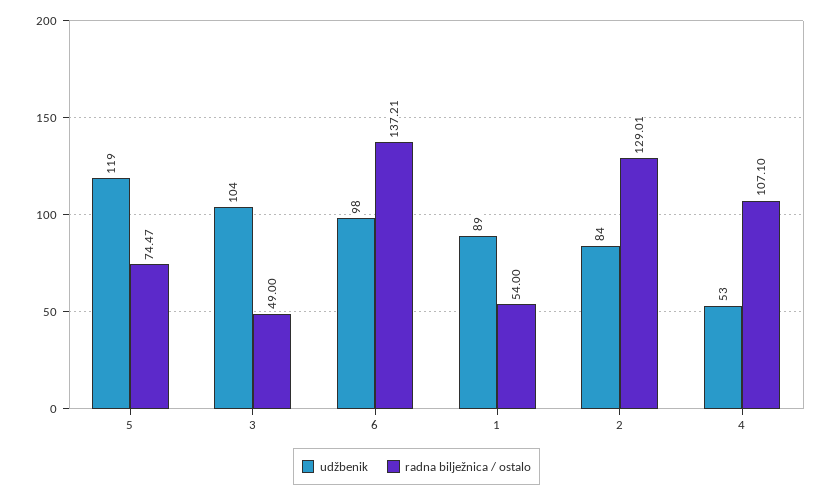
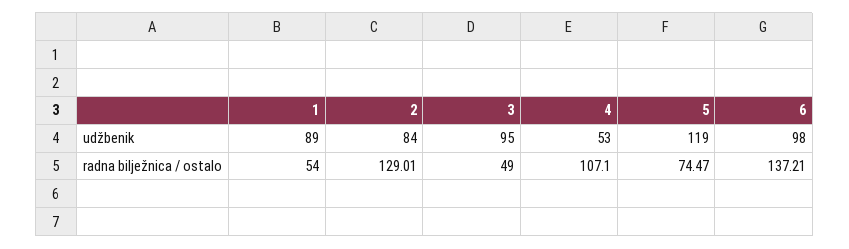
  {
    "udžbenik": {
      "5": 119,
-     "3": 104,
+     "3": 95,
      "6": 98,
      "1": 89,
      "2": 84,
      "4": 53
    },
    "radna bilježnica / ostalo": {
      "5": 74.47,
      "3": 49,
      "6": 137.21,
      "1": 54,
      "2": 129.01,
      "4": 107.1
    }
  }

